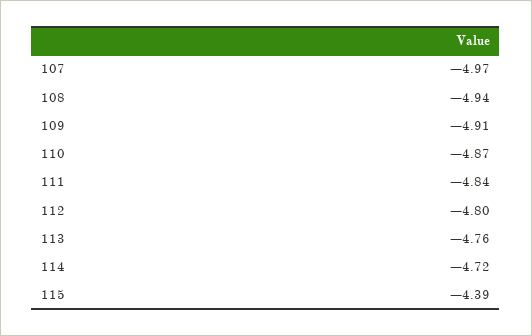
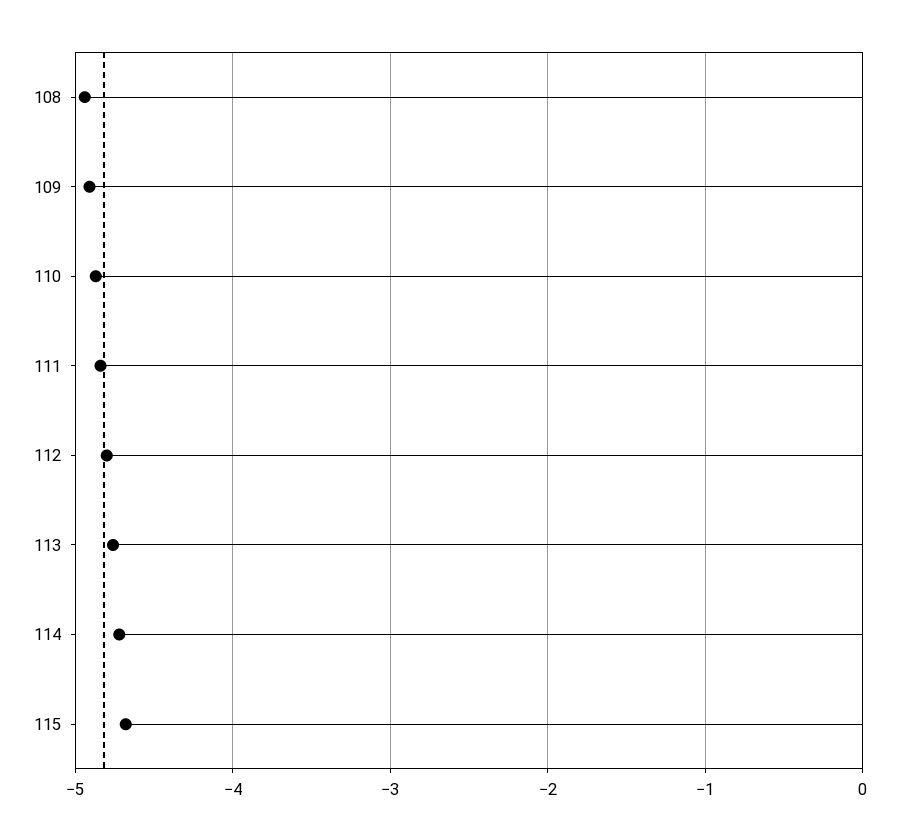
  {
-   "107": -4.97,
    "108": -4.94,
    "109": -4.91,
    "110": -4.87,
    "111": -4.84,
    "112": -4.8,
    "113": -4.76,
    "114": -4.72,
-   "115": -4.39
+   "115": -4.7
  }

